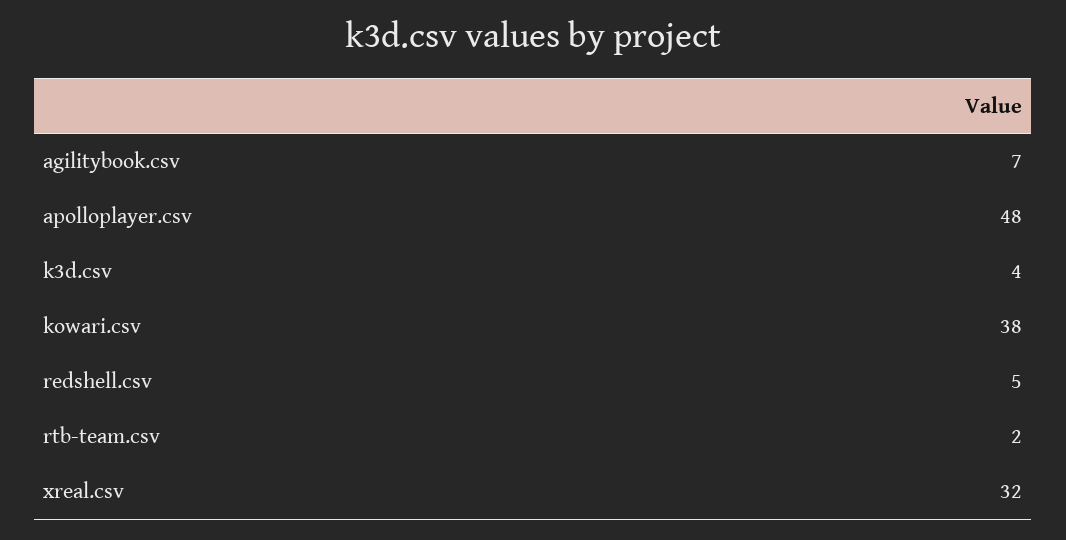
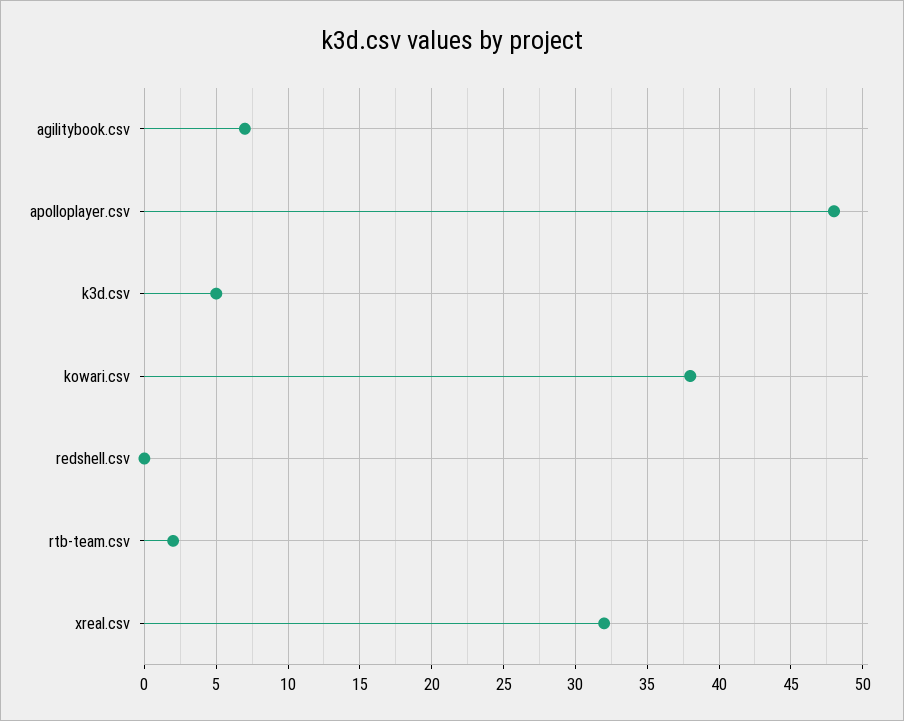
  {
    "agilitybook.csv": 7,
    "apolloplayer.csv": 48,
-   "k3d.csv": 4,
+   "k3d.csv": 5,
    "kowari.csv": 38,
-   "redshell.csv": 5,
+   "redshell.csv": 0,
    "rtb-team.csv": 2,
    "xreal.csv": 32
  }

